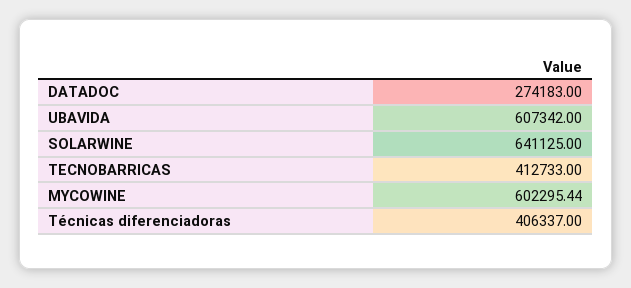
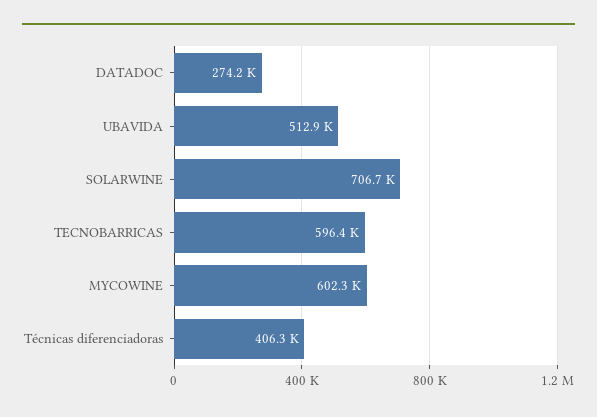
  {
    "DATADOC": 274183,
-   "UBAVIDA": 607342,
+   "UBAVIDA": 512900,
-   "SOLARWINE": 641125,
+   "SOLARWINE": 706700,
-   "TECNOBARRICAS": 412733,
+   "TECNOBARRICAS": 596400,
    "MYCOWINE": 602295.44,
    "Técnicas diferenciadoras": 406337
  }

